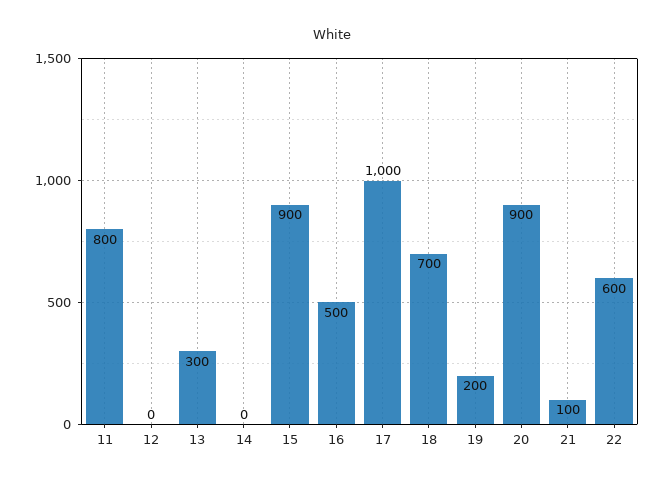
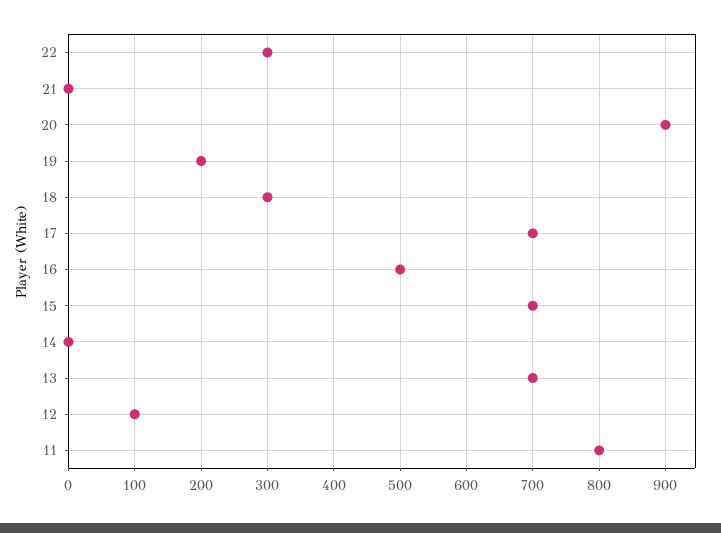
  {
    "11": 800,
-   "12": 0,
+   "12": 100,
-   "13": 300,
+   "13": 700,
    "14": 0,
-   "15": 900,
+   "15": 700,
    "16": 500,
-   "17": 1000,
+   "17": 700,
-   "18": 700,
+   "18": 300,
    "19": 200,
    "20": 900,
-   "21": 100,
+   "21": 0,
-   "22": 600
+   "22": 300
  }

